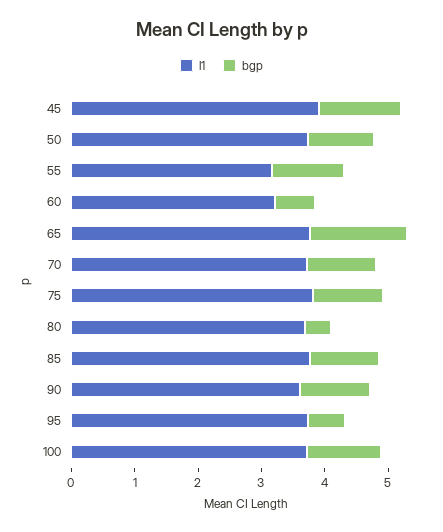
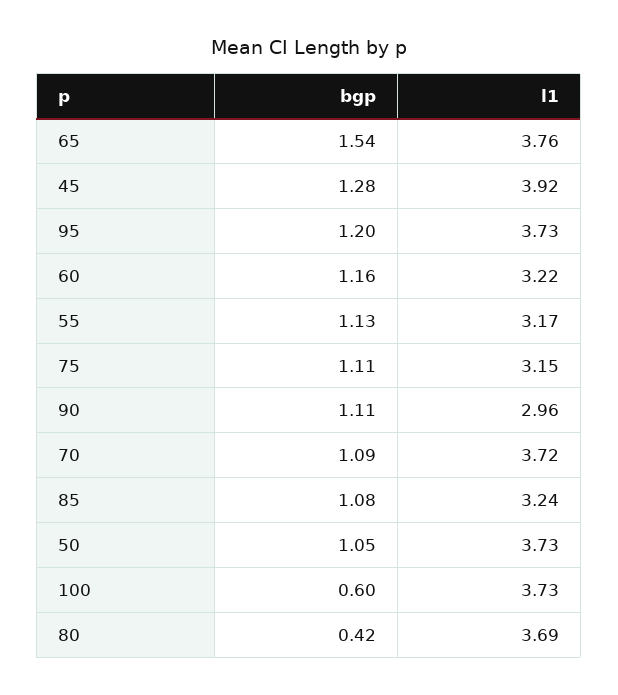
  {
    "l1": {
      "45": 3.92,
      "50": 3.73,
      "55": 3.17,
      "60": 3.22,
      "65": 3.76,
      "70": 3.72,
-     "75": 3.8,
+     "75": 3.15,
      "80": 3.69,
-     "85": 3.8,
+     "85": 3.24,
-     "90": 3.6,
+     "90": 2.96,
      "95": 3.73,
      "100": 3.73
    },
    "bgp": {
      "45": 1.28,
      "50": 1.05,
      "55": 1.13,
-     "60": 0.6,
+     "60": 1.16,
      "65": 1.54,
      "70": 1.09,
      "75": 1.11,
      "80": 0.42,
      "85": 1.08,
      "90": 1.11,
-     "95": 0.6,
+     "95": 1.2,
-     "100": 1.2
+     "100": 0.6
    }
  }

